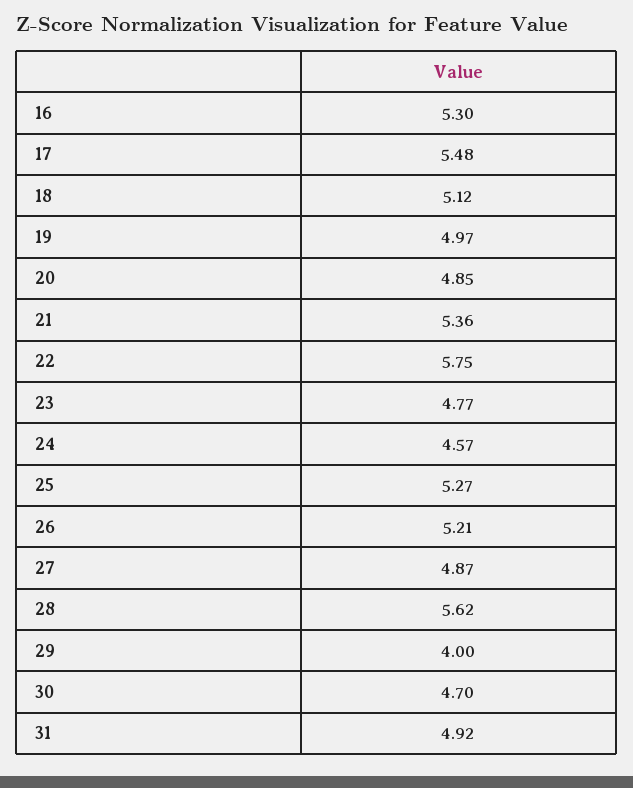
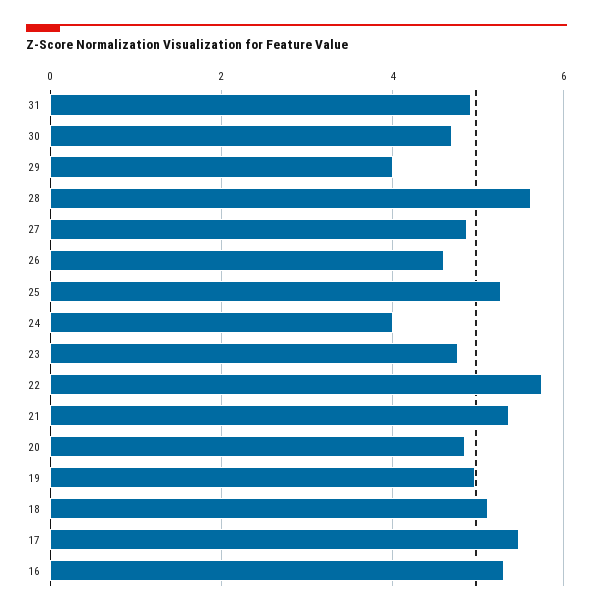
  {
    "16": 5.3,
    "17": 5.48,
    "18": 5.12,
    "19": 4.97,
    "20": 4.85,
    "21": 5.36,
    "22": 5.75,
    "23": 4.77,
-   "24": 4.57,
+   "24": 4,
    "25": 5.27,
-   "26": 5.21,
+   "26": 4.6,
    "27": 4.87,
    "28": 5.62,
    "29": 4,
    "30": 4.7,
    "31": 4.92
  }

